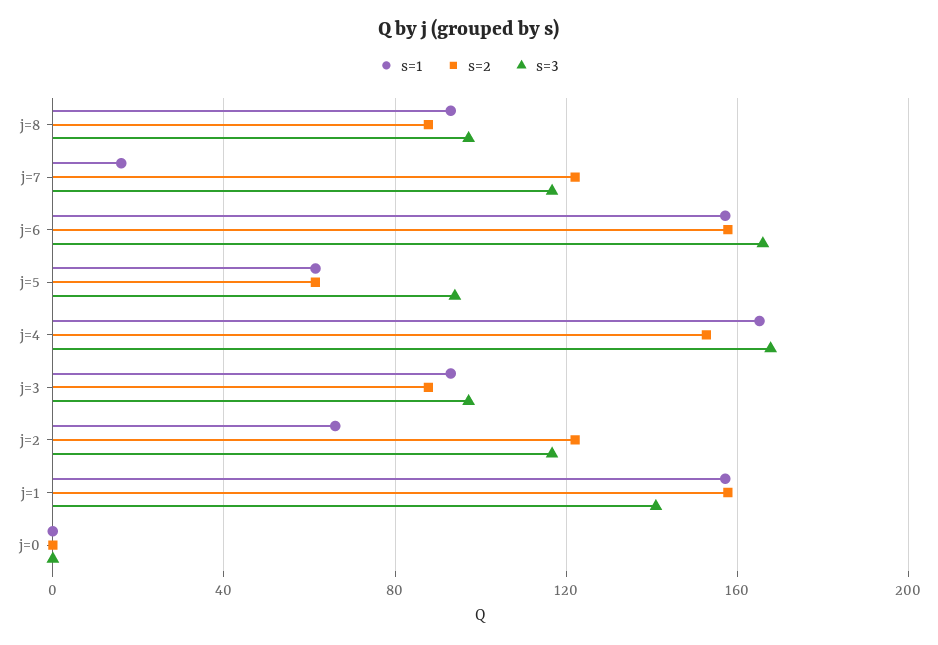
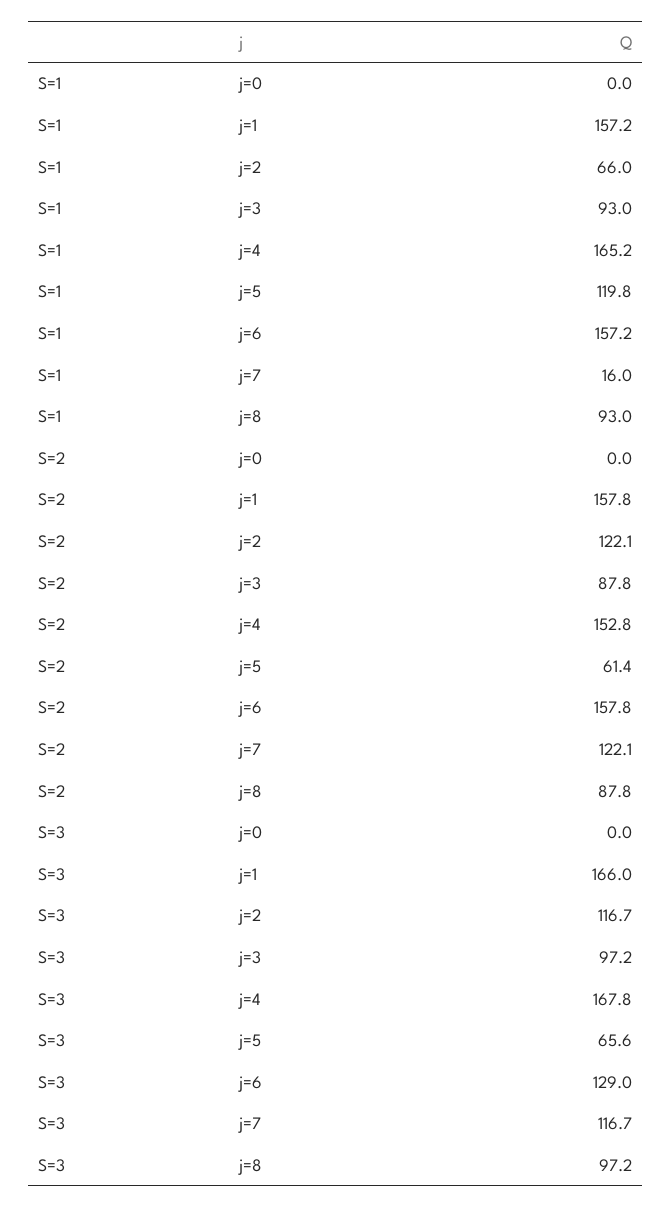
  {
    "s=1": {
      "j=8": 93,
      "j=7": 16,
      "j=6": 157.2,
-     "j=5": 60,
+     "j=5": 119.8,
      "j=4": 165.2,
      "j=3": 93,
      "j=2": 66,
      "j=1": 157.2,
      "j=0": 0
    },
    "s=2": {
      "j=8": 87.8,
      "j=7": 122.1,
      "j=6": 157.8,
      "j=5": 61.4,
      "j=4": 152.8,
      "j=3": 87.8,
      "j=2": 122.1,
      "j=1": 157.8,
      "j=0": 0
    },
    "s=3": {
      "j=8": 97.2,
      "j=7": 116.7,
-     "j=6": 165,
+     "j=6": 129,
-     "j=5": 95,
+     "j=5": 65.6,
      "j=4": 167.8,
      "j=3": 97.2,
      "j=2": 116.7,
-     "j=1": 140,
+     "j=1": 166,
      "j=0": 0
    }
  }

